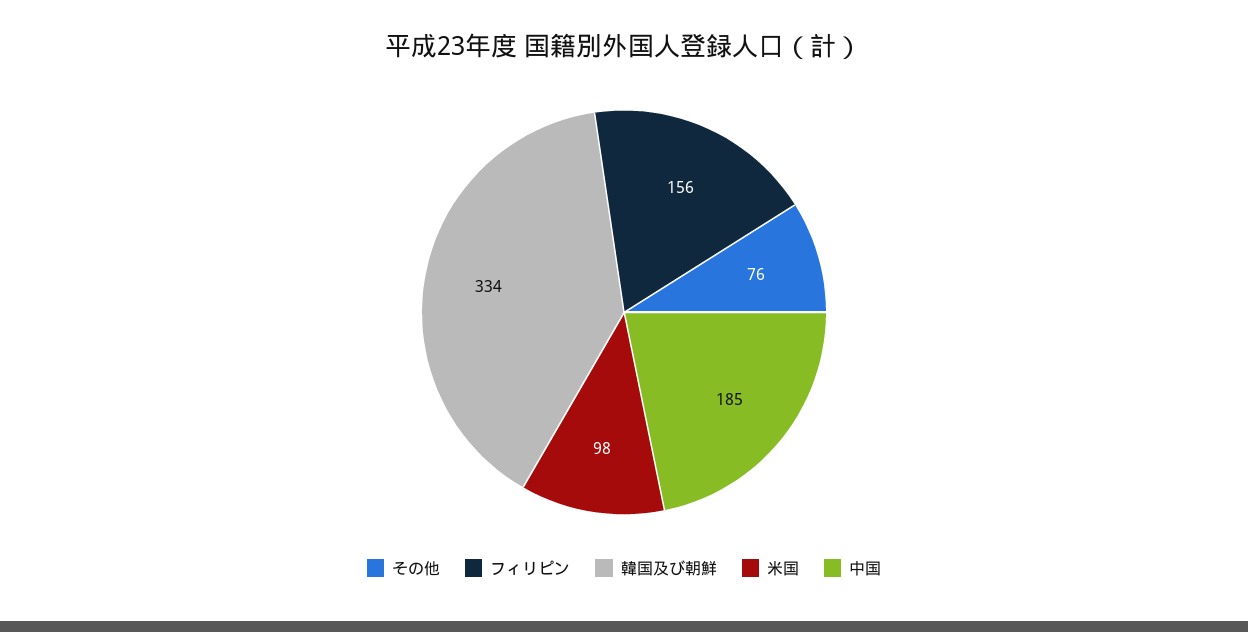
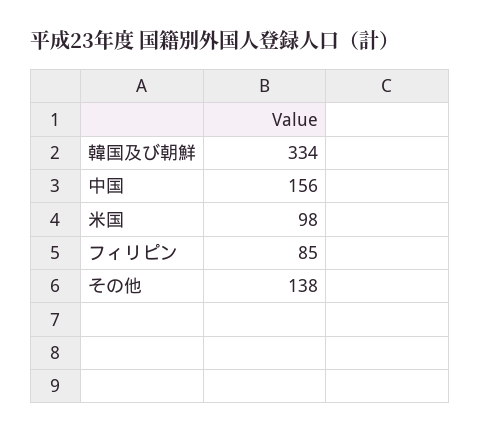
  {
-   "その他": 76,
+   "その他": 138,
-   "フィリピン": 156,
+   "フィリピン": 85,
    "韓国及び朝鮮": 334,
    "米国": 98,
-   "中国": 185
+   "中国": 156
  }

